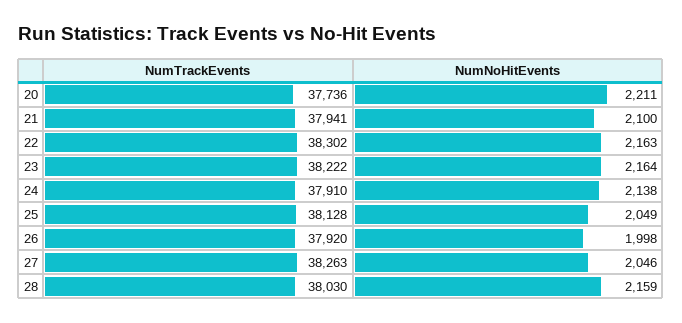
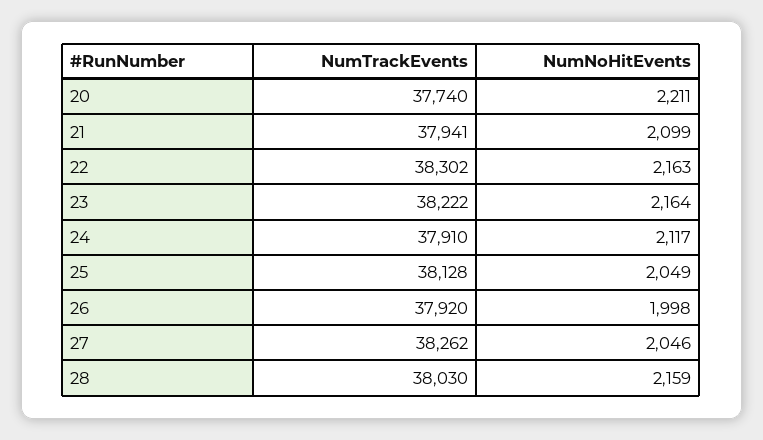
  {
    "NumTrackEvents": {
-     "20": 37736,
+     "20": 37740,
      "21": 37941,
      "22": 38302,
      "23": 38222,
      "24": 37910,
      "25": 38128,
      "26": 37920,
-     "27": 38263,
+     "27": 38262,
      "28": 38030
    },
    "NumNoHitEvents": {
      "20": 2211,
-     "21": 2100,
+     "21": 2099,
      "22": 2163,
      "23": 2164,
-     "24": 2138,
+     "24": 2117,
      "25": 2049,
      "26": 1998,
      "27": 2046,
      "28": 2159
    }
  }

